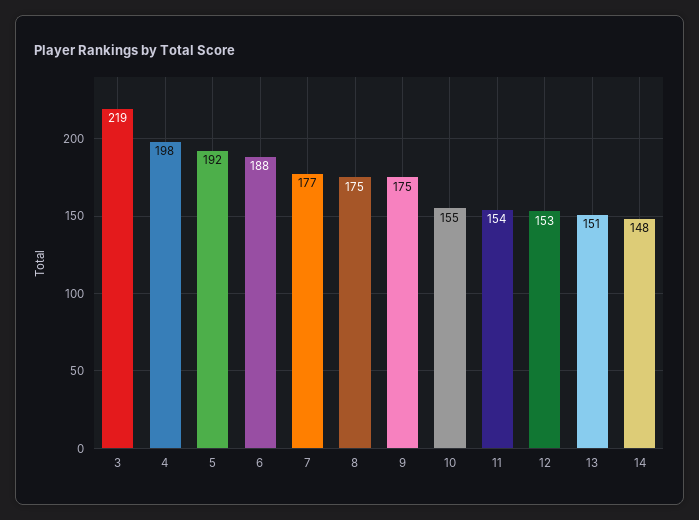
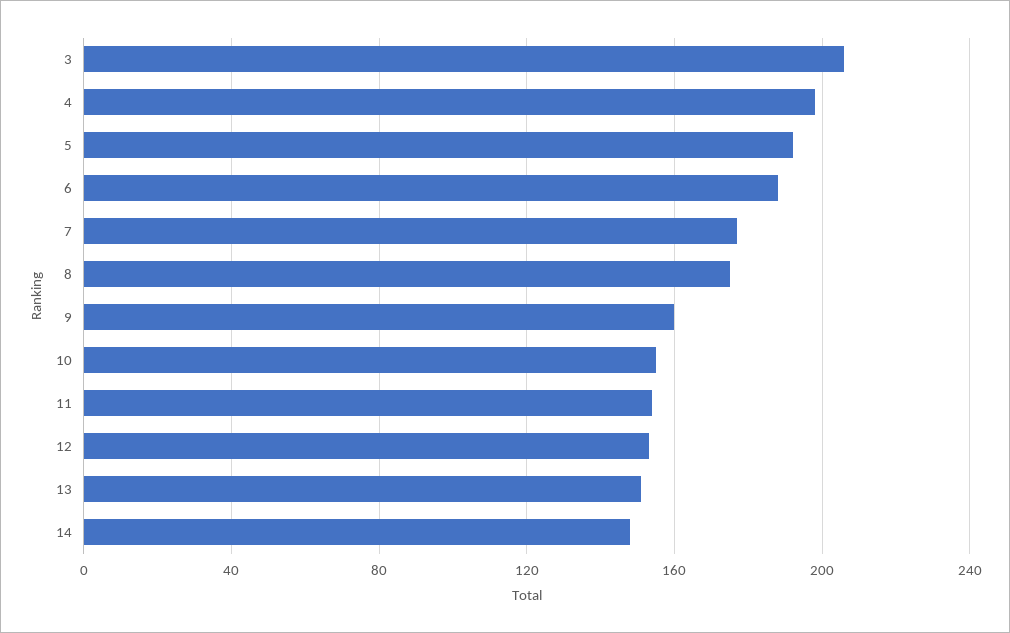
  {
-   "3": 219,
+   "3": 205,
    "4": 198,
    "5": 192,
    "6": 188,
    "7": 177,
    "8": 175,
-   "9": 175,
+   "9": 160,
    "10": 155,
    "11": 154,
    "12": 153,
    "13": 151,
    "14": 148
  }

